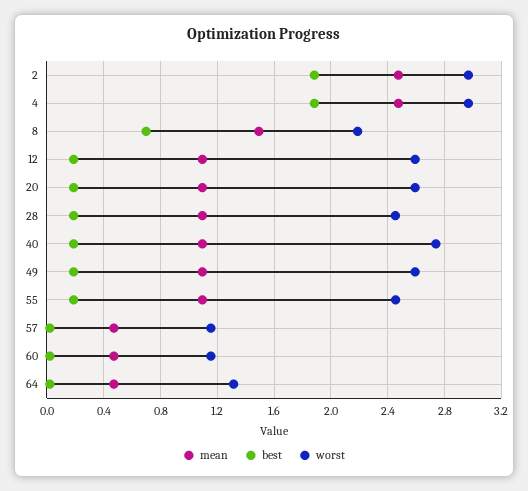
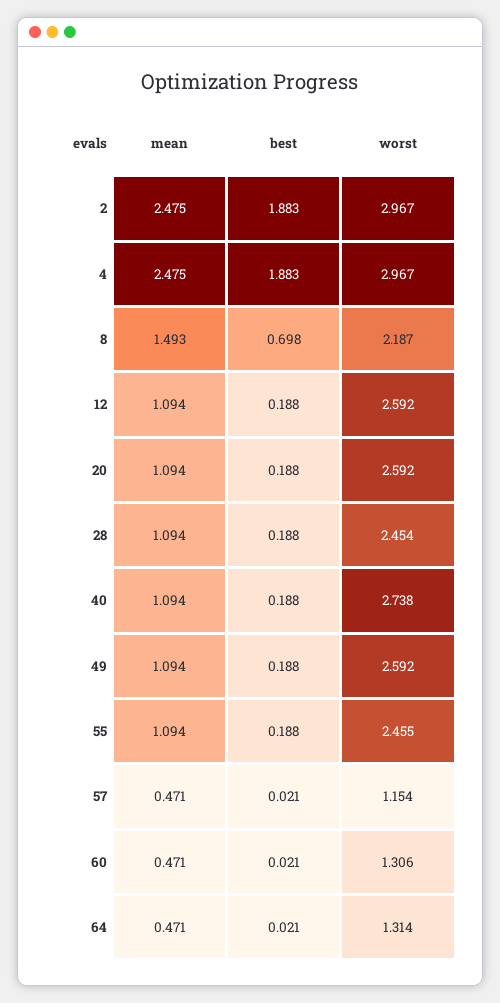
  {
    "mean": {
      "2": 2.475,
      "4": 2.475,
      "8": 1.493,
      "12": 1.094,
      "20": 1.094,
      "28": 1.094,
      "40": 1.094,
      "49": 1.094,
      "55": 1.094,
      "57": 0.471,
      "60": 0.471,
      "64": 0.471
    },
    "best": {
      "2": 1.883,
      "4": 1.883,
      "8": 0.698,
      "12": 0.188,
      "20": 0.188,
      "28": 0.188,
      "40": 0.188,
      "49": 0.188,
      "55": 0.188,
      "57": 0.021,
      "60": 0.021,
      "64": 0.021
    },
    "worst": {
      "2": 2.967,
      "4": 2.967,
      "8": 2.187,
      "12": 2.592,
      "20": 2.592,
      "28": 2.454,
      "40": 2.738,
      "49": 2.592,
      "55": 2.455,
      "57": 1.154,
-     "60": 1.15,
+     "60": 1.306,
      "64": 1.314
    }
  }

